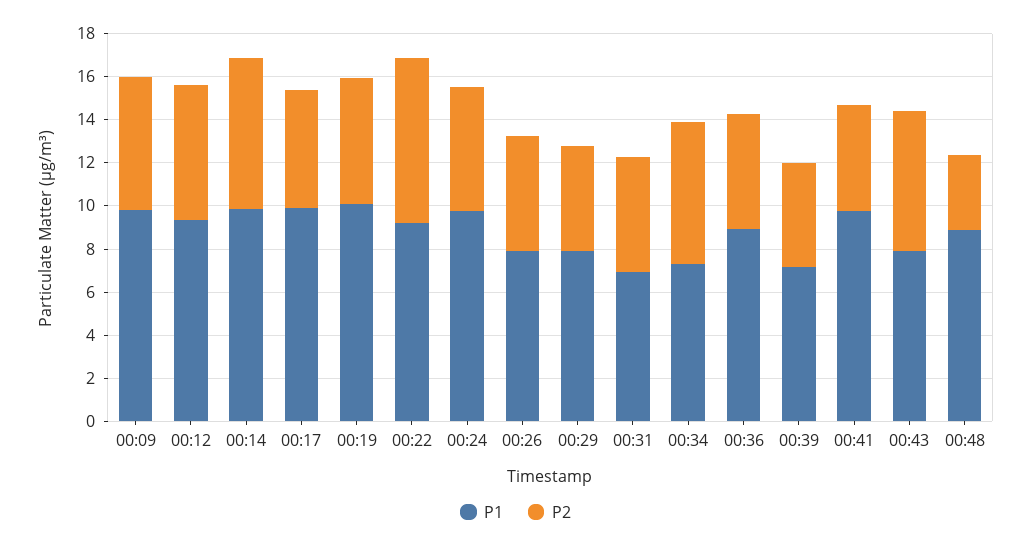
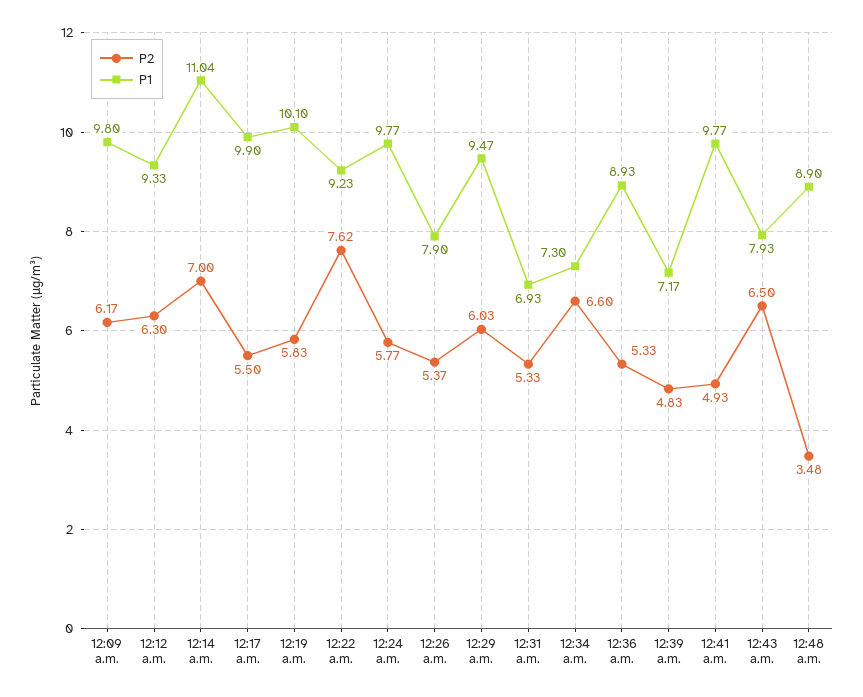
  {
    "P1": {
      "00:09": 9.8,
      "00:12": 9.33,
-     "00:14": 10,
+     "00:14": 11.04,
      "00:17": 9.9,
      "00:19": 10.1,
      "00:22": 9.23,
      "00:24": 9.77,
      "00:26": 7.9,
-     "00:29": 8,
+     "00:29": 9.47,
      "00:31": 6.93,
      "00:34": 7.3,
      "00:36": 8.93,
      "00:39": 7.17,
      "00:41": 9.77,
      "00:43": 7.93,
      "00:48": 8.9
    },
    "P2": {
      "00:09": 6.17,
      "00:12": 6.3,
      "00:14": 7,
      "00:17": 5.5,
      "00:19": 5.83,
      "00:22": 7.62,
      "00:24": 5.77,
      "00:26": 5.37,
-     "00:29": 5,
+     "00:29": 6.03,
      "00:31": 5.33,
      "00:34": 6.6,
      "00:36": 5.33,
      "00:39": 4.83,
      "00:41": 4.93,
      "00:43": 6.5,
      "00:48": 3.48
    }
  }

